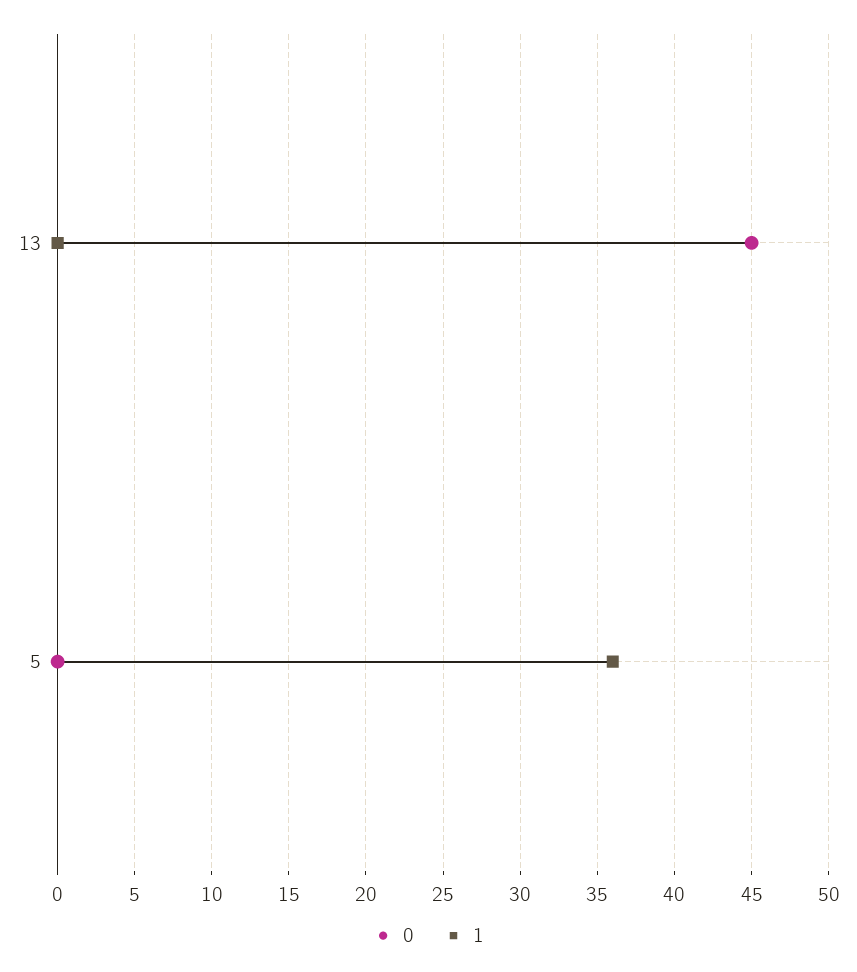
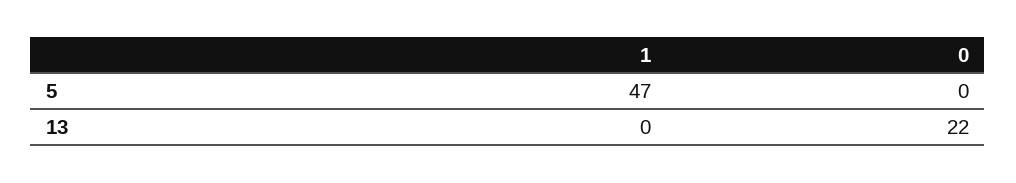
  {
    "0": {
-     "13": 45,
+     "13": 22,
      "5": 0
    },
    "1": {
      "13": 0,
-     "5": 36
+     "5": 47
    }
  }

